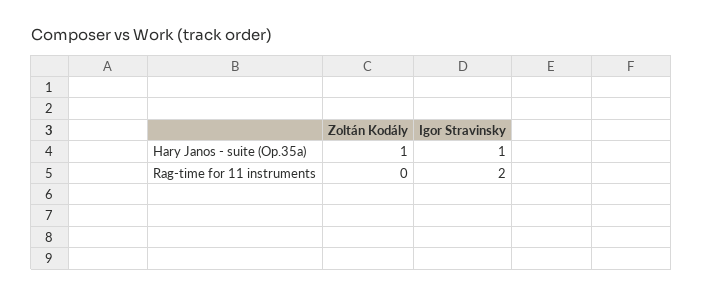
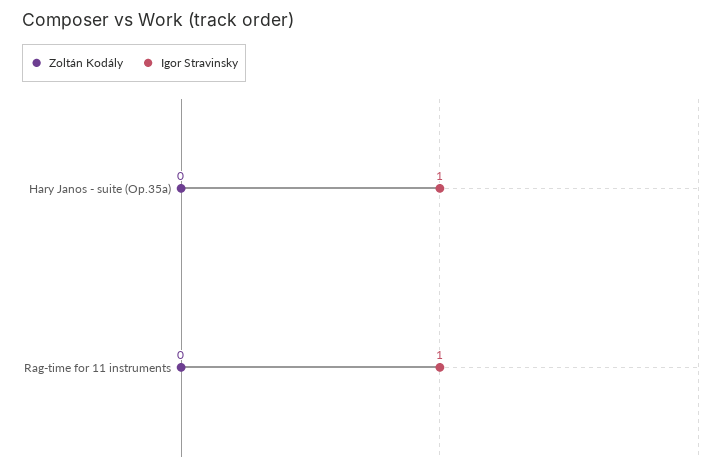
  {
    "Zoltán Kodály": {
-     "Hary Janos - suite (Op.35a)": 1,
+     "Hary Janos - suite (Op.35a)": 0,
      "Rag-time for 11 instruments": 0
    },
    "Igor Stravinsky": {
      "Hary Janos - suite (Op.35a)": 1,
-     "Rag-time for 11 instruments": 2
+     "Rag-time for 11 instruments": 1
    }
  }

